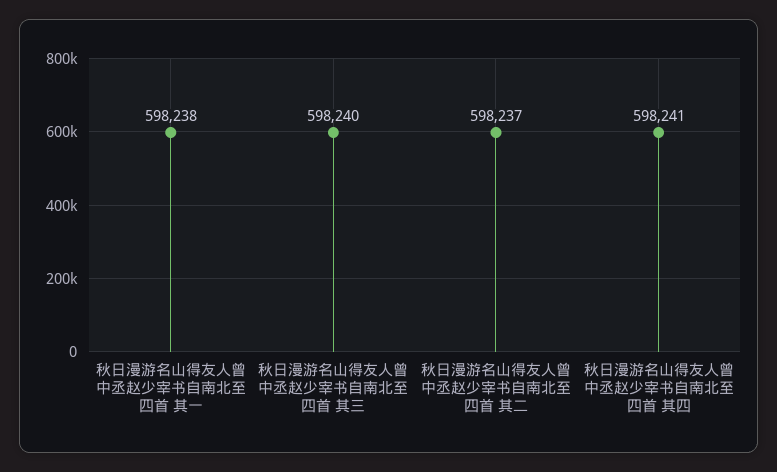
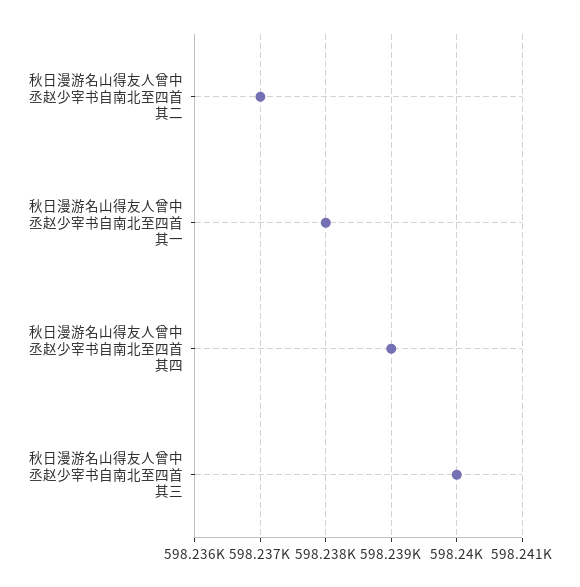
  {
    "秋日漫游名山得友人曾中丞赵少宰书自南北至四首 其一": 598238,
    "秋日漫游名山得友人曾中丞赵少宰书自南北至四首 其三": 598240,
    "秋日漫游名山得友人曾中丞赵少宰书自南北至四首 其二": 598237,
-   "秋日漫游名山得友人曾中丞赵少宰书自南北至四首 其四": 598241
+   "秋日漫游名山得友人曾中丞赵少宰书自南北至四首 其四": 598239
  }

